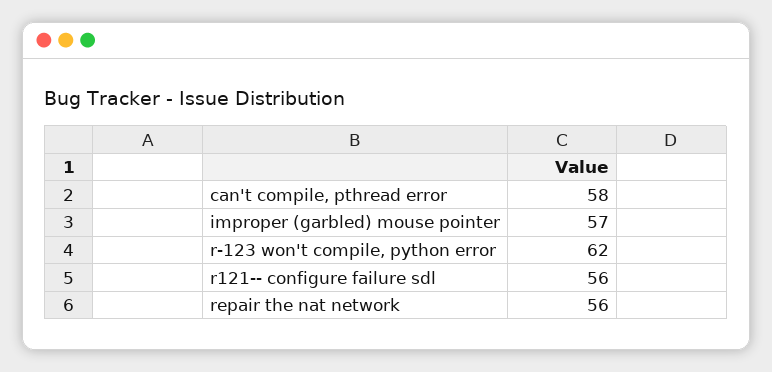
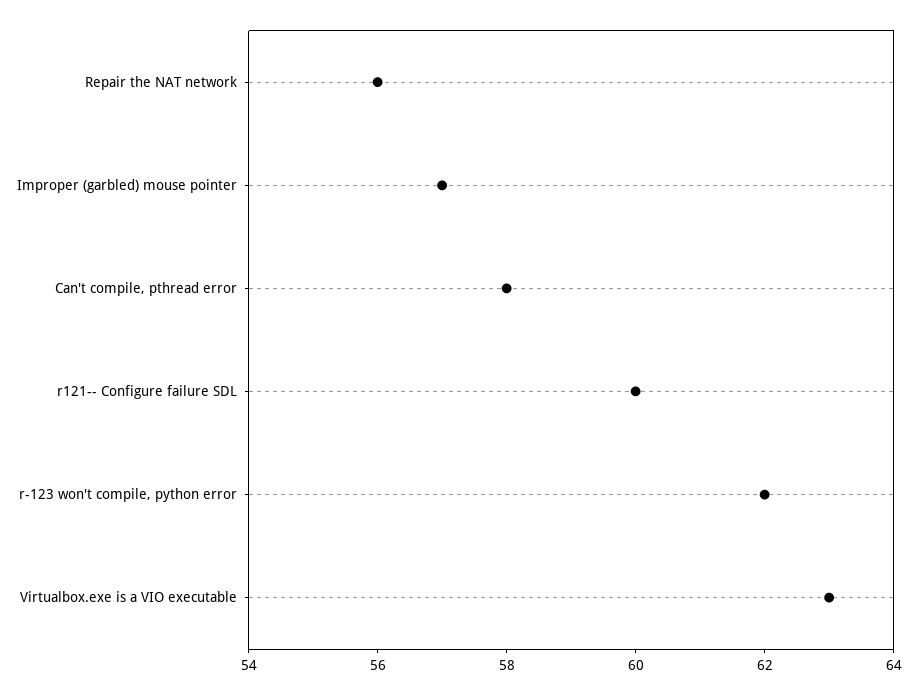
  {
    "can't compile, pthread error": 58,
    "improper (garbled) mouse pointer": 57,
    "r-123 won't compile, python error": 62,
-   "r121-- configure failure sdl": 56,
+   "r121-- configure failure sdl": 60,
-   "repair the nat network": 56
+   "repair the nat network": 56,
+   "Virtualbox.exe is a VIO executable": 63
  }

